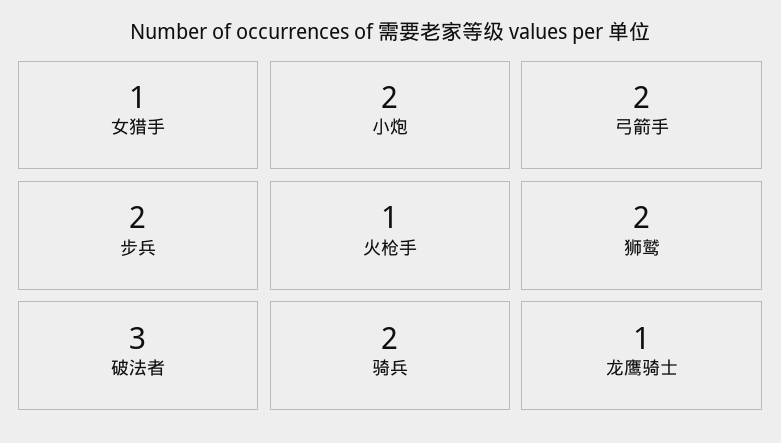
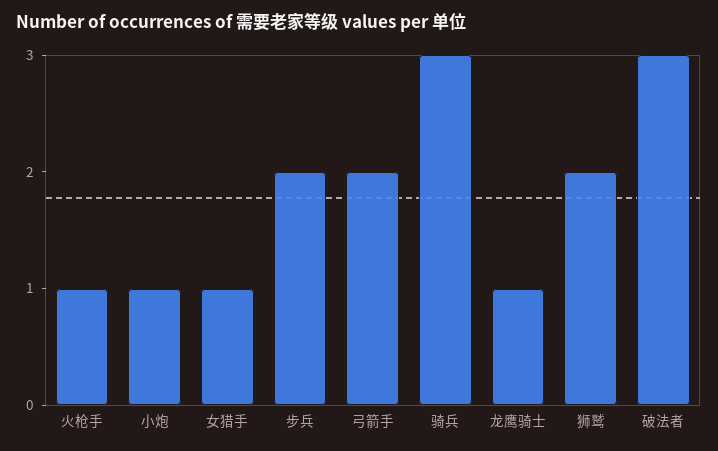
  {
    "女猎手": 1,
-   "小炮": 2,
+   "小炮": 1,
    "弓箭手": 2,
    "步兵": 2,
    "火枪手": 1,
    "狮鹫": 2,
    "破法者": 3,
-   "骑兵": 2,
+   "骑兵": 3,
    "龙鹰骑士": 1
  }

